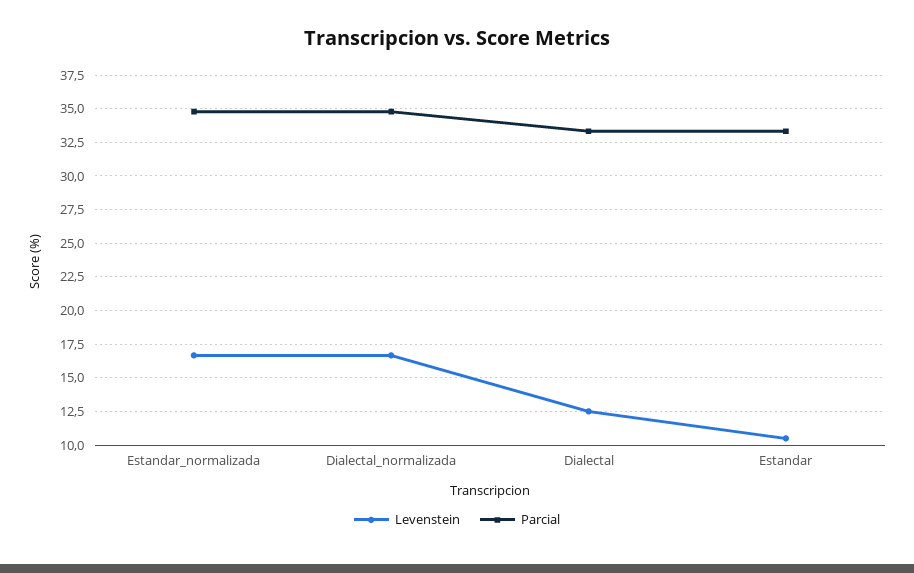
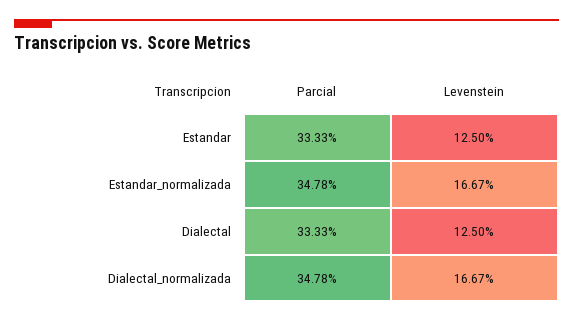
  {
    "Levenstein": {
      "Estandar_normalizada": 16.67,
      "Dialectal_normalizada": 16.67,
      "Dialectal": 12.5,
-     "Estandar": 10.5
+     "Estandar": 12.5
    },
    "Parcial": {
      "Estandar_normalizada": 34.78,
      "Dialectal_normalizada": 34.78,
      "Dialectal": 33.33,
      "Estandar": 33.33
    }
  }

